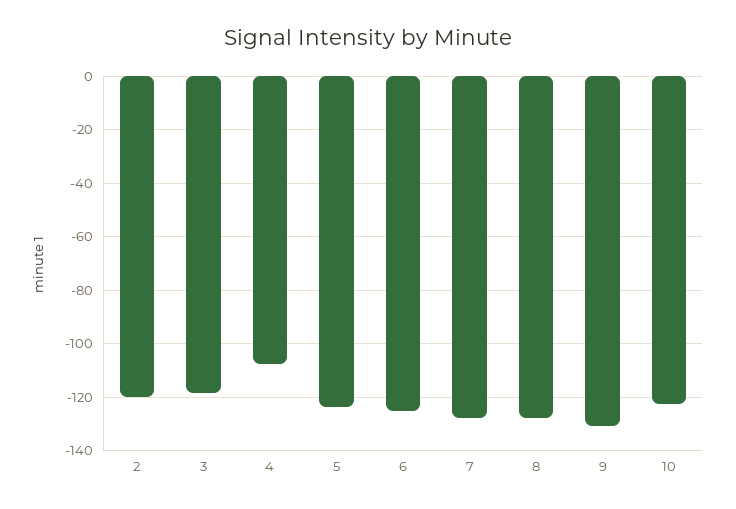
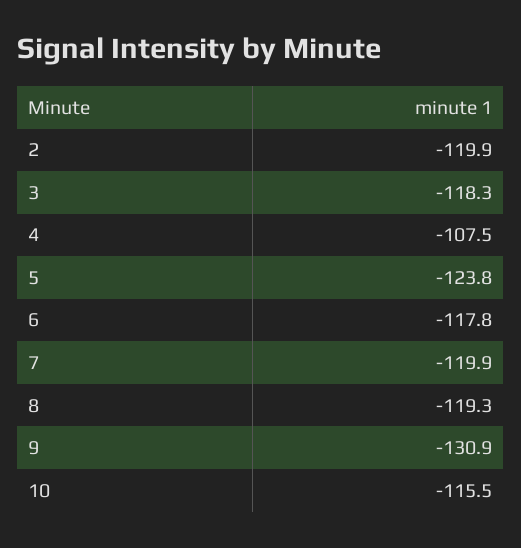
  {
    "2": -119.9,
    "3": -118.3,
    "4": -107.5,
    "5": -123.8,
-   "6": -125,
+   "6": -117.8,
-   "7": -127.5,
+   "7": -119.9,
-   "8": -127.5,
+   "8": -119.3,
    "9": -130.9,
-   "10": -122.5
+   "10": -115.5
  }

